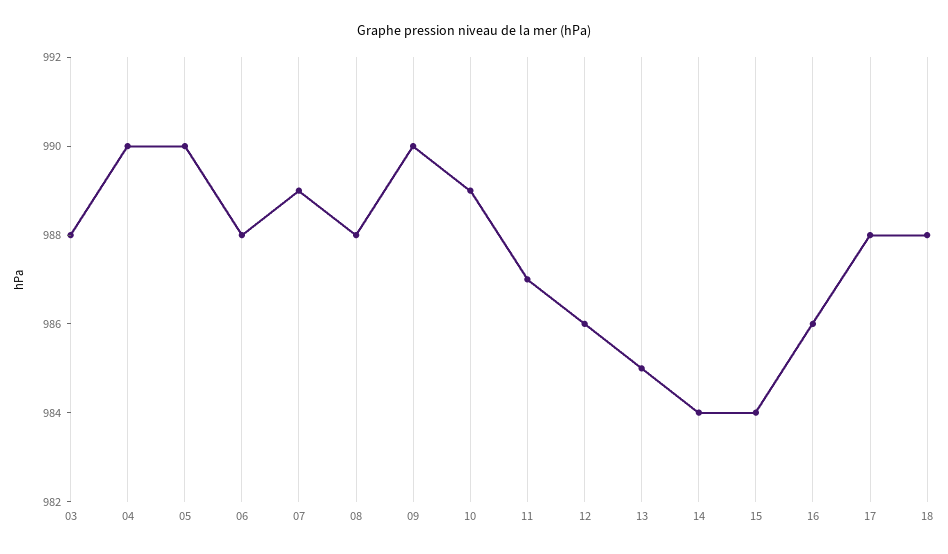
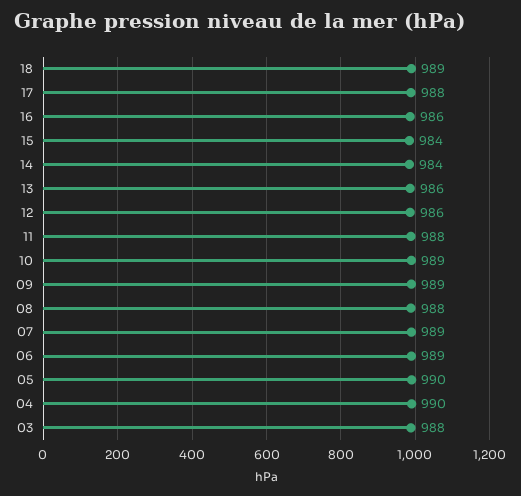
  {
    "03": 988,
    "04": 990,
    "05": 990,
-   "06": 988,
+   "06": 989,
    "07": 989,
    "08": 988,
-   "09": 990,
+   "09": 989,
    "10": 989,
-   "11": 987,
+   "11": 988,
    "12": 986,
-   "13": 985,
+   "13": 986,
    "14": 984,
    "15": 984,
    "16": 986,
    "17": 988,
-   "18": 988
+   "18": 989
  }

